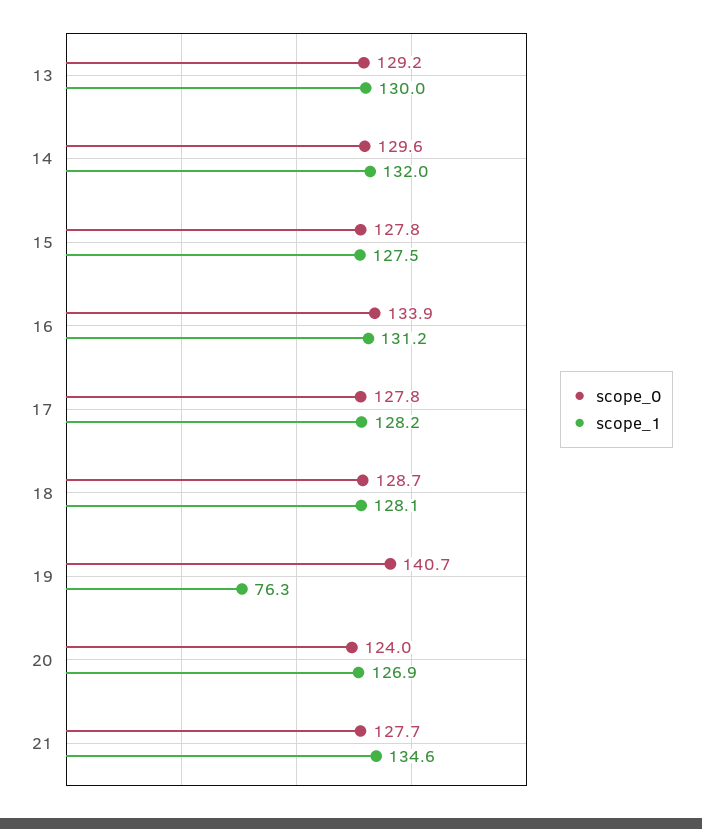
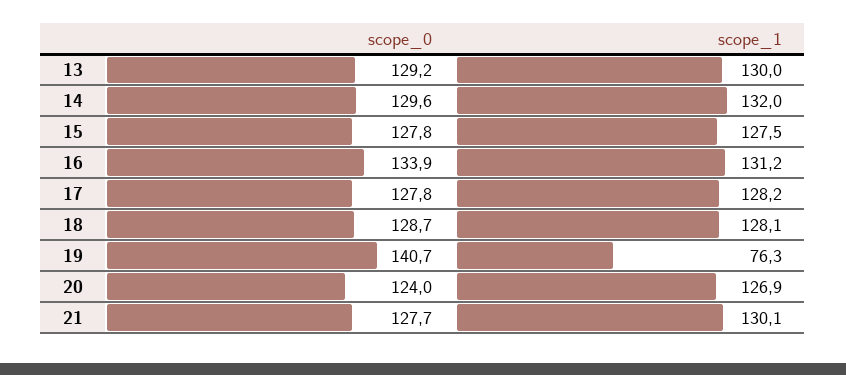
  {
    "scope_0": {
      "13": 129.2,
      "14": 129.6,
      "15": 127.8,
      "16": 133.9,
      "17": 127.8,
      "18": 128.7,
      "19": 140.7,
      "20": 124,
      "21": 127.7
    },
    "scope_1": {
      "13": 130,
      "14": 132,
      "15": 127.5,
      "16": 131.2,
      "17": 128.2,
      "18": 128.1,
      "19": 76.3,
      "20": 126.9,
-     "21": 134.6
+     "21": 130.1
    }
  }

